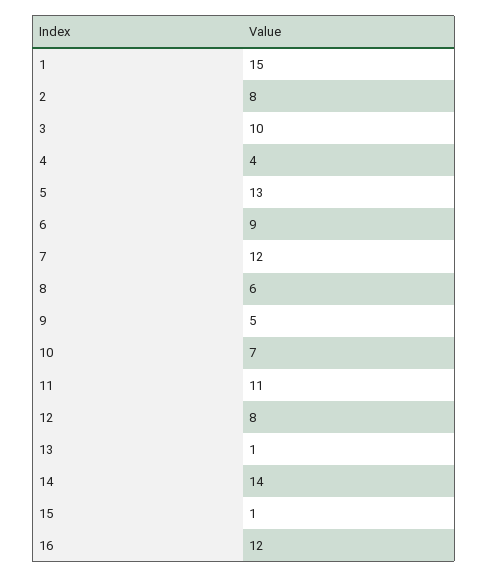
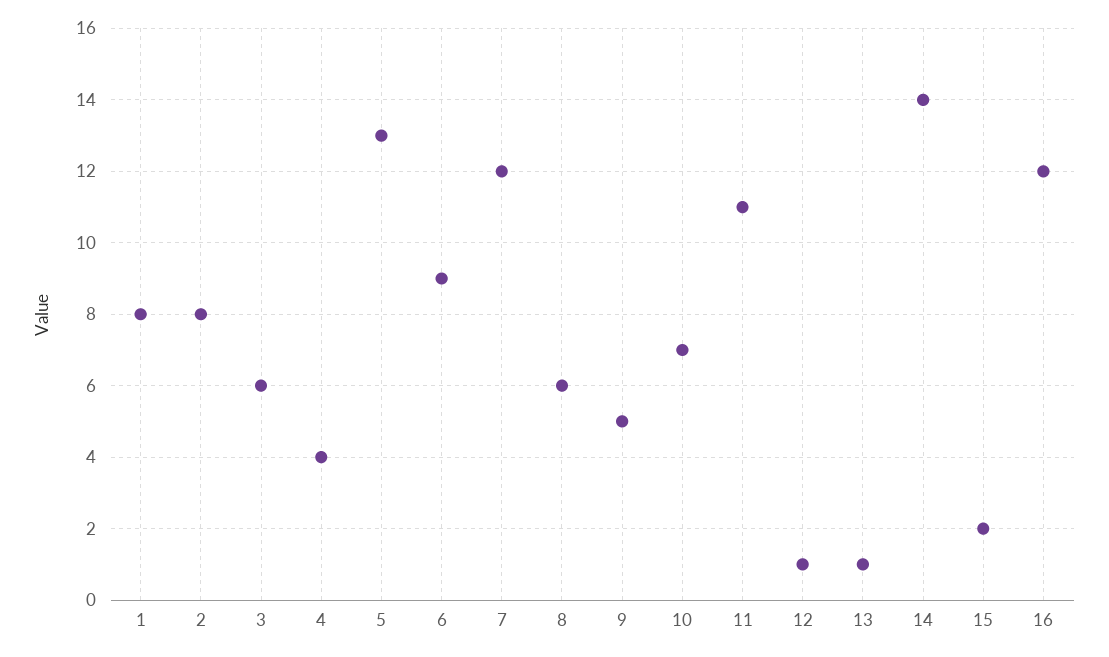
  {
-   "1": 15,
+   "1": 8,
    "2": 8,
-   "3": 10,
+   "3": 6,
    "4": 4,
    "5": 13,
    "6": 9,
    "7": 12,
    "8": 6,
    "9": 5,
    "10": 7,
    "11": 11,
-   "12": 8,
+   "12": 1,
    "13": 1,
    "14": 14,
-   "15": 1,
+   "15": 2,
    "16": 12
  }

